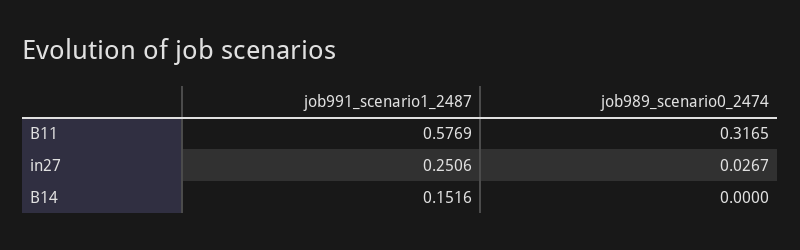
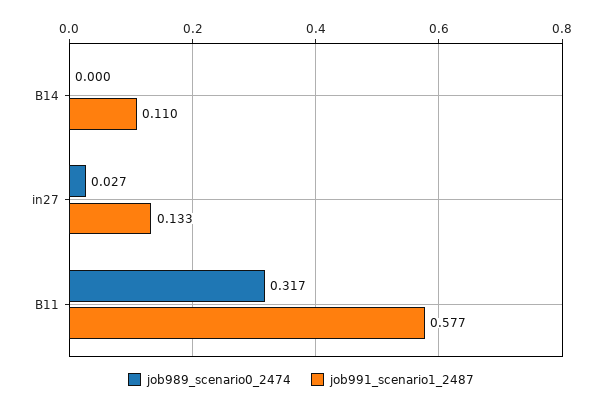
  {
    "job991_scenario1_2487": {
      "B11": 0.5769,
-     "in27": 0.2506,
+     "in27": 0.133,
-     "B14": 0.1516
+     "B14": 0.11
    },
    "job989_scenario0_2474": {
      "B11": 0.3165,
      "in27": 0.0267,
      "B14": 0
    }
  }

